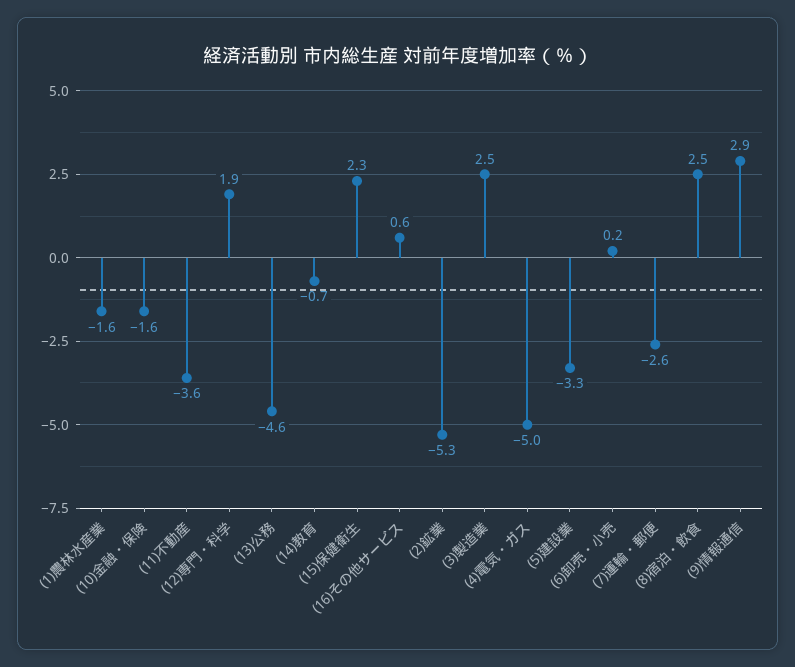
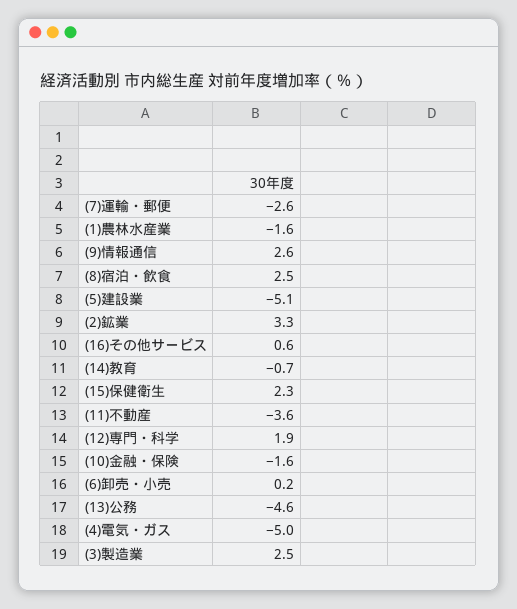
  {
    "(1)農林水産業": -1.6,
    "(10)金融・保険": -1.6,
    "(11)不動産": -3.6,
    "(12)専門・科学": 1.9,
    "(13)公務": -4.6,
    "(14)教育": -0.7,
    "(15)保健衛生": 2.3,
    "(16)その他サービス": 0.6,
-   "(2)鉱業": -5.3,
+   "(2)鉱業": 3.3,
    "(3)製造業": 2.5,
    "(4)電気・ガス": -5,
-   "(5)建設業": -3.3,
+   "(5)建設業": -5.1,
    "(6)卸売・小売": 0.2,
    "(7)運輸・郵便": -2.6,
    "(8)宿泊・飲食": 2.5,
-   "(9)情報通信": 2.9
+   "(9)情報通信": 2.6
  }

